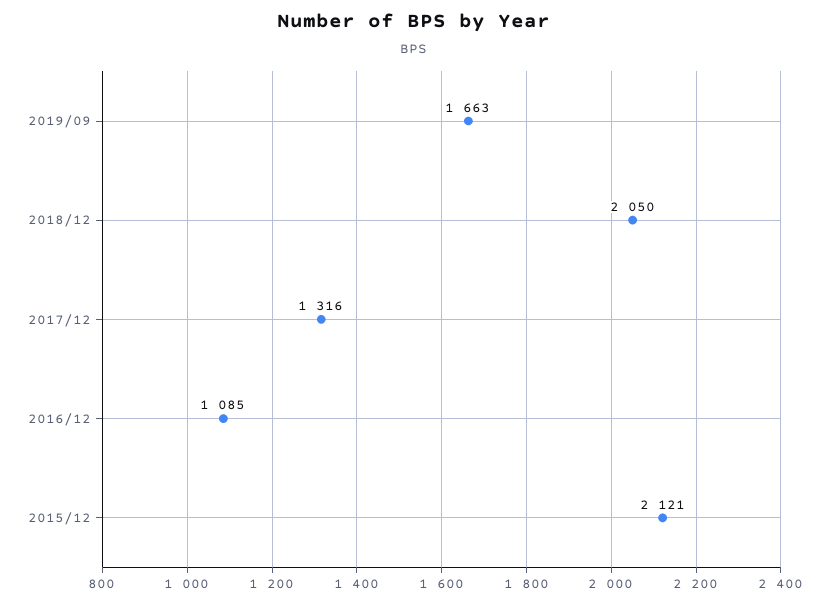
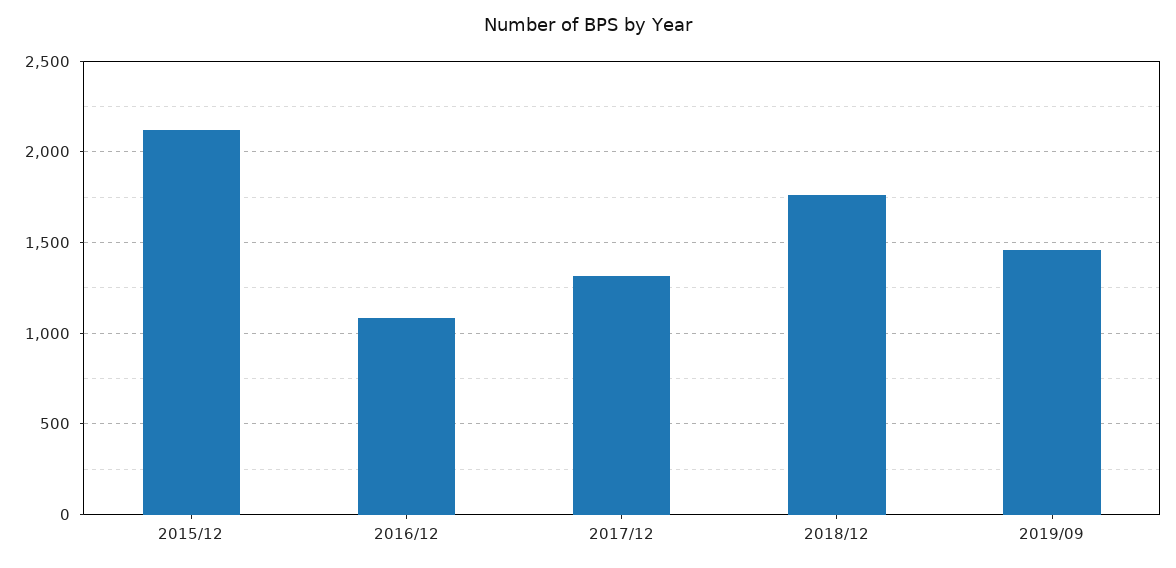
  {
-   "2019/09": 1663,
+   "2019/09": 1450,
-   "2018/12": 2050,
+   "2018/12": 1750,
    "2017/12": 1316,
    "2016/12": 1085,
    "2015/12": 2121
  }

